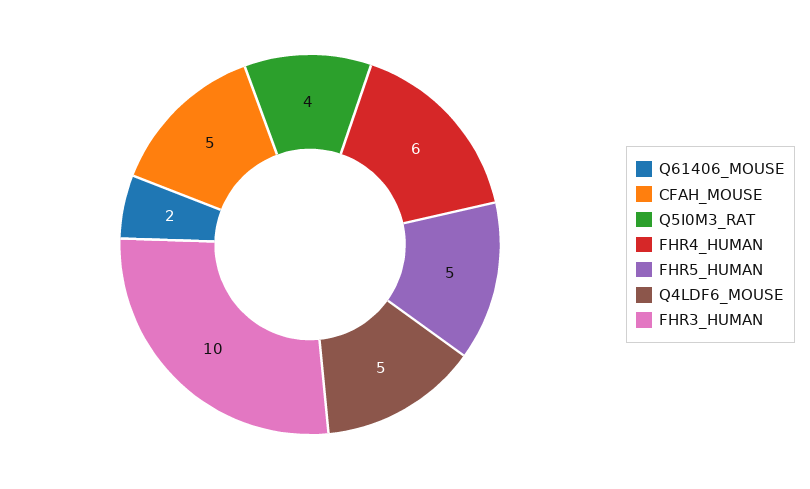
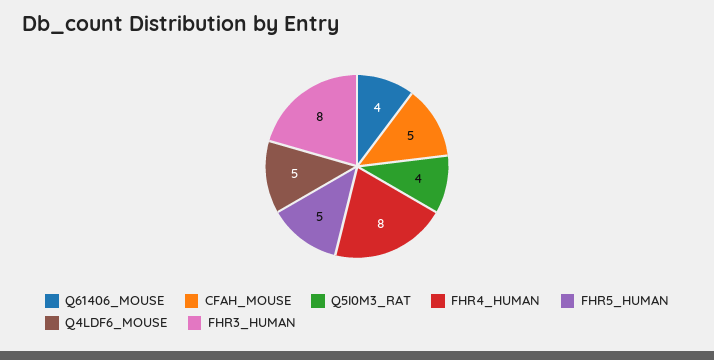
  {
-   "Q61406_MOUSE": 2,
+   "Q61406_MOUSE": 4,
    "CFAH_MOUSE": 5,
    "Q5I0M3_RAT": 4,
-   "FHR4_HUMAN": 6,
+   "FHR4_HUMAN": 8,
    "FHR5_HUMAN": 5,
    "Q4LDF6_MOUSE": 5,
-   "FHR3_HUMAN": 10
+   "FHR3_HUMAN": 8
  }

